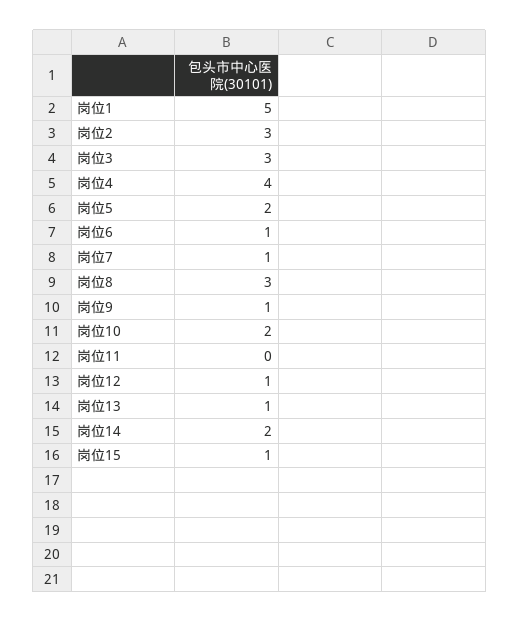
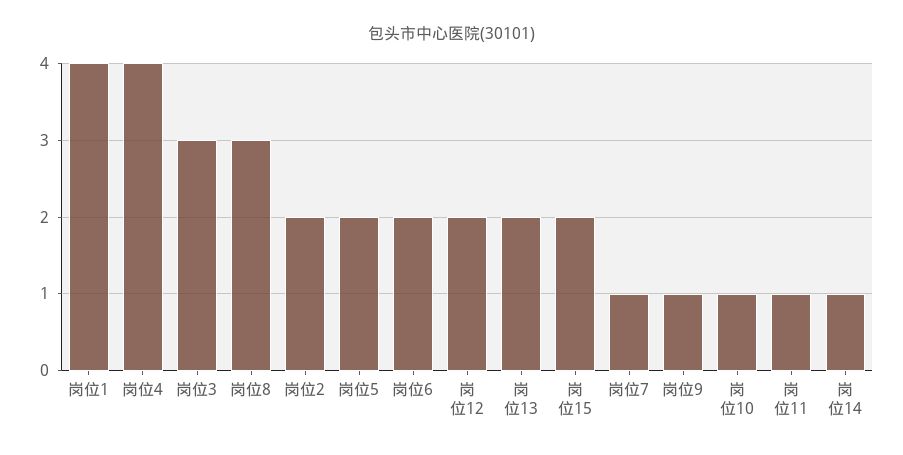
  {
-   "岗位1": 5,
+   "岗位1": 4,
-   "岗位2": 3,
+   "岗位2": 2,
    "岗位3": 3,
    "岗位4": 4,
    "岗位5": 2,
-   "岗位6": 1,
+   "岗位6": 2,
    "岗位7": 1,
    "岗位8": 3,
    "岗位9": 1,
-   "岗位10": 2,
+   "岗位10": 1,
-   "岗位11": 0,
+   "岗位11": 1,
-   "岗位12": 1,
+   "岗位12": 2,
-   "岗位13": 1,
+   "岗位13": 2,
-   "岗位14": 2,
+   "岗位14": 1,
-   "岗位15": 1
+   "岗位15": 2
  }

